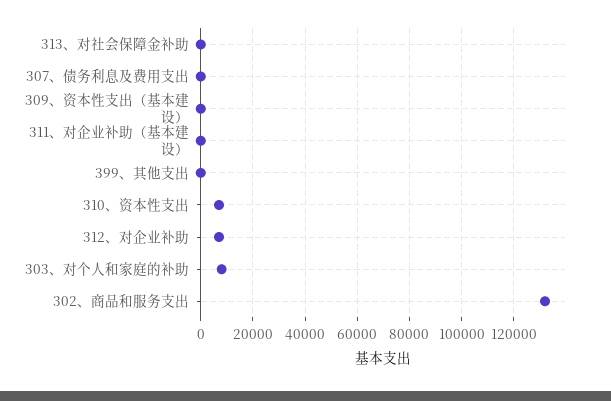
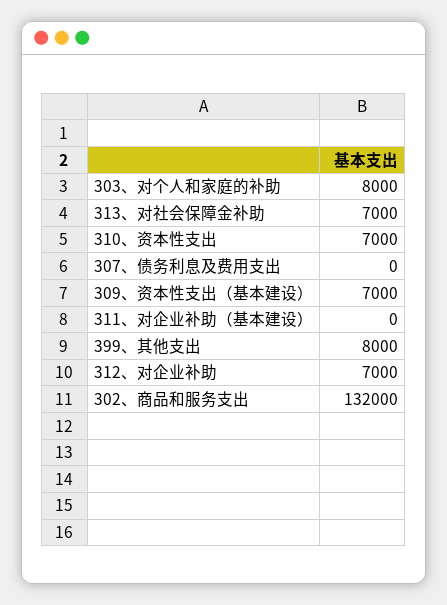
  {
-   "313、对社会保障金补助": 0,
+   "313、对社会保障金补助": 7000,
    "307、债务利息及费用支出": 0,
-   "309、资本性支出（基本建设）": 0,
+   "309、资本性支出（基本建设）": 7000,
    "311、对企业补助（基本建设）": 0,
-   "399、其他支出": 0,
+   "399、其他支出": 8000,
    "310、资本性支出": 7000,
    "312、对企业补助": 7000,
    "303、对个人和家庭的补助": 8000,
    "302、商品和服务支出": 132000
  }

